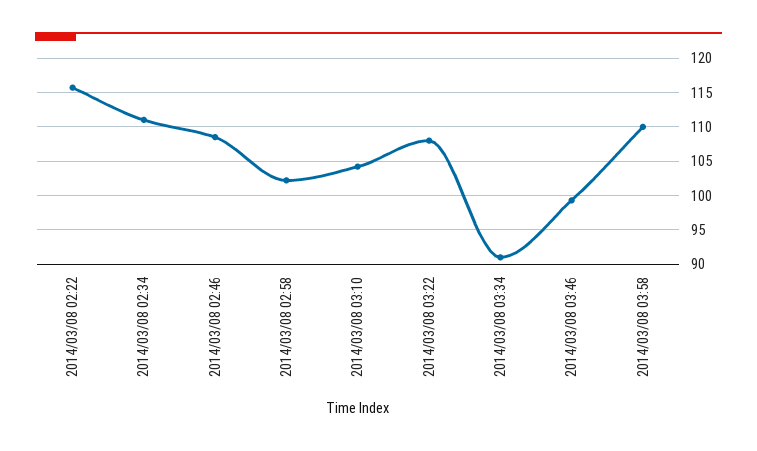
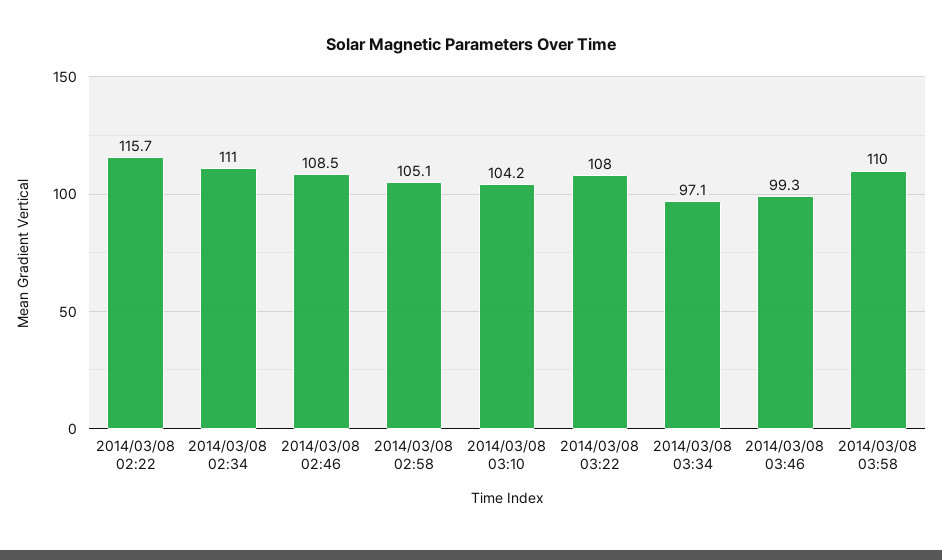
  {
    "2014/03/08 02:22": 115.7,
    "2014/03/08 02:34": 111,
    "2014/03/08 02:46": 108.5,
-   "2014/03/08 02:58": 102,
+   "2014/03/08 02:58": 105.1,
    "2014/03/08 03:10": 104.2,
    "2014/03/08 03:22": 108,
-   "2014/03/08 03:34": 91,
+   "2014/03/08 03:34": 97.1,
    "2014/03/08 03:46": 99.3,
    "2014/03/08 03:58": 110
  }

